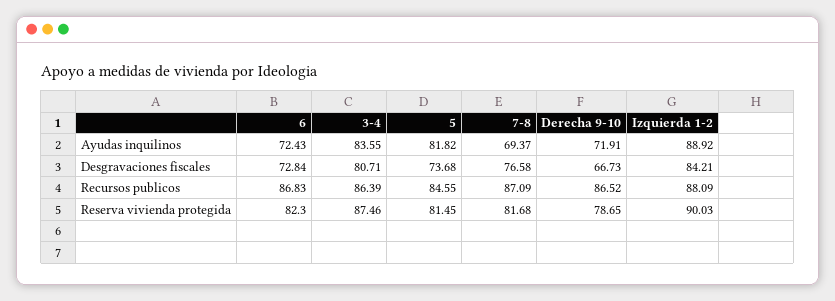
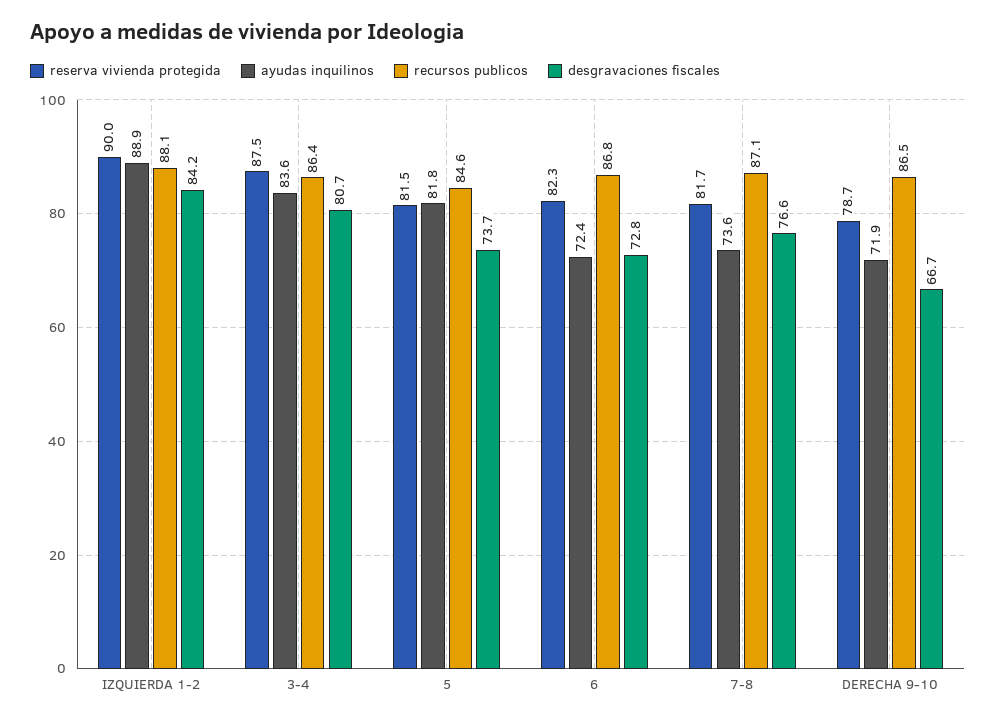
  {
    "Ayudas inquilinos": {
      "6": 72.43,
      "3-4": 83.55,
      "5": 81.82,
-     "7-8": 69.37,
+     "7-8": 73.6,
      "Derecha 9-10": 71.91,
      "Izquierda 1-2": 88.92
    },
    "Desgravaciones fiscales": {
      "6": 72.84,
      "3-4": 80.71,
      "5": 73.68,
      "7-8": 76.58,
      "Derecha 9-10": 66.73,
      "Izquierda 1-2": 84.21
    },
    "Recursos publicos": {
      "6": 86.83,
      "3-4": 86.39,
      "5": 84.55,
      "7-8": 87.09,
      "Derecha 9-10": 86.52,
      "Izquierda 1-2": 88.09
    },
    "Reserva vivienda protegida": {
      "6": 82.3,
      "3-4": 87.46,
      "5": 81.45,
      "7-8": 81.68,
      "Derecha 9-10": 78.65,
      "Izquierda 1-2": 90.03
    }
  }

